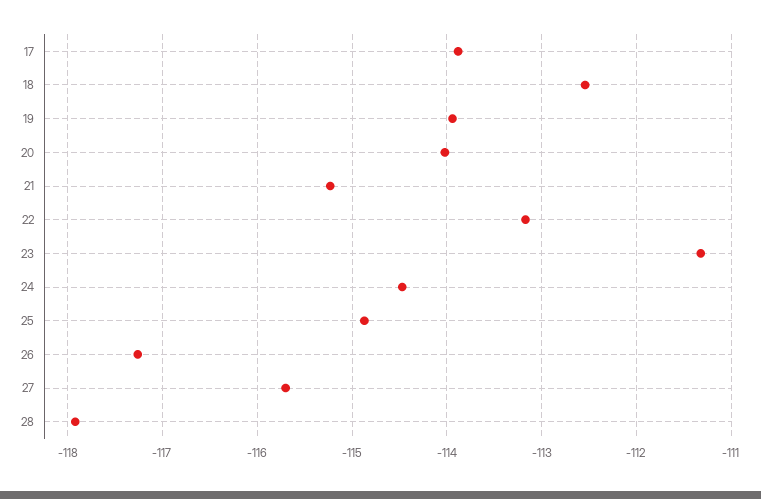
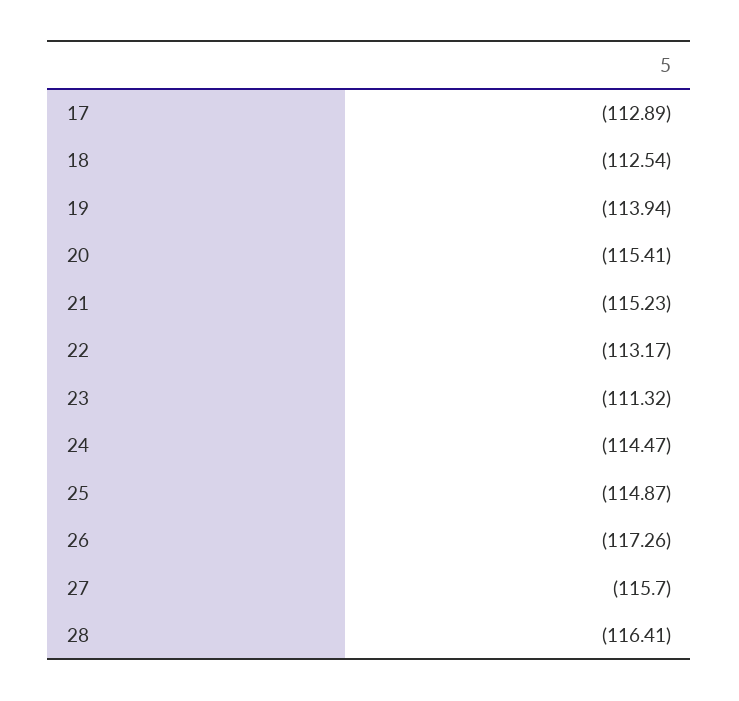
  {
-   "17": -113.9,
+   "17": -112.89,
    "18": -112.54,
    "19": -113.94,
-   "20": -114,
+   "20": -115.41,
    "21": -115.23,
    "22": -113.17,
    "23": -111.32,
    "24": -114.47,
    "25": -114.87,
    "26": -117.26,
    "27": -115.7,
-   "28": -117.9
+   "28": -116.41
  }

